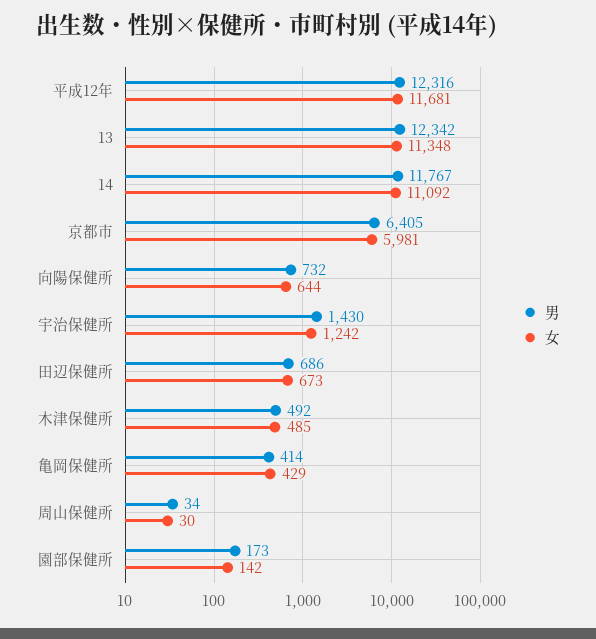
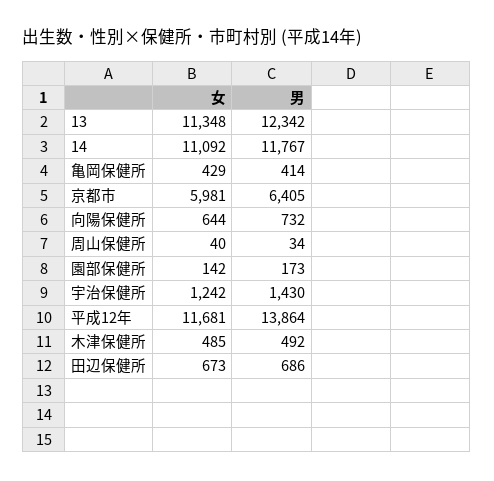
  {
    "男": {
-     "平成12年": 12316,
+     "平成12年": 13864,
      "13": 12342,
      "14": 11767,
      "京都市": 6405,
      "向陽保健所": 732,
      "宇治保健所": 1430,
      "田辺保健所": 686,
      "木津保健所": 492,
      "亀岡保健所": 414,
      "周山保健所": 34,
      "園部保健所": 173
    },
    "女": {
      "平成12年": 11681,
      "13": 11348,
      "14": 11092,
      "京都市": 5981,
      "向陽保健所": 644,
      "宇治保健所": 1242,
      "田辺保健所": 673,
      "木津保健所": 485,
      "亀岡保健所": 429,
-     "周山保健所": 30,
+     "周山保健所": 40,
      "園部保健所": 142
    }
  }

